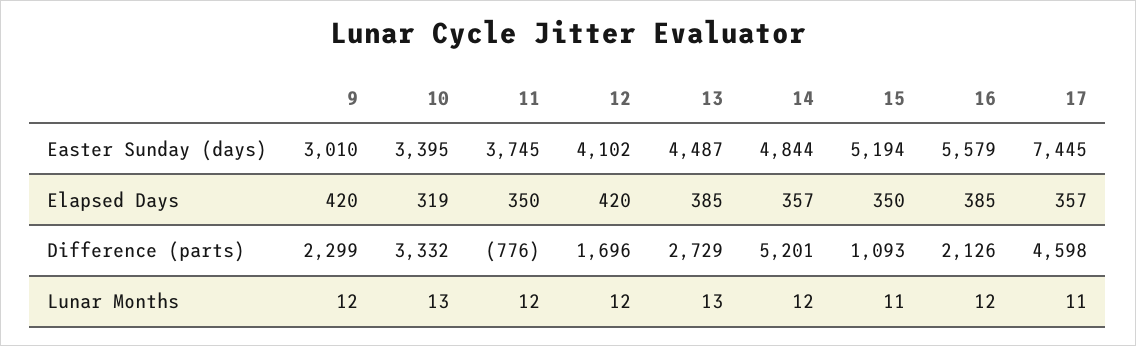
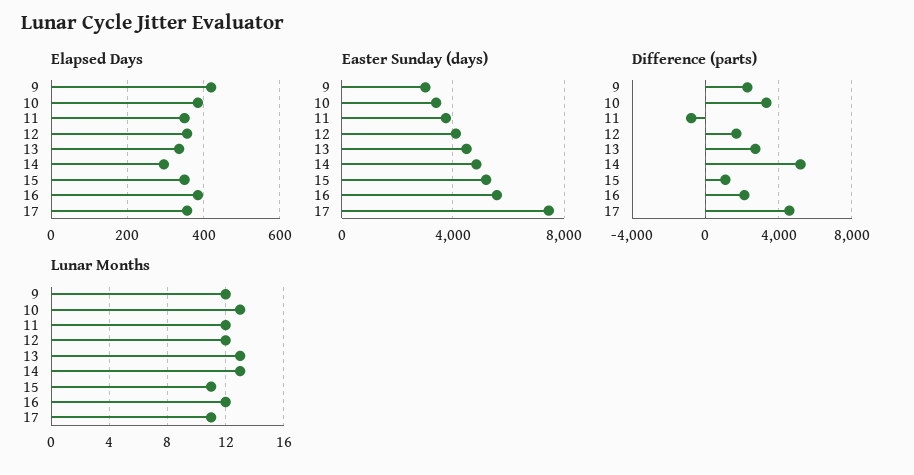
  {
    "Easter Sunday (days)": {
      "9": 3010,
      "10": 3395,
      "11": 3745,
      "12": 4102,
      "13": 4487,
      "14": 4844,
      "15": 5194,
      "16": 5579,
      "17": 7445
    },
    "Elapsed Days": {
      "9": 420,
-     "10": 319,
+     "10": 380,
      "11": 350,
-     "12": 420,
+     "12": 360,
-     "13": 385,
+     "13": 340,
-     "14": 357,
+     "14": 300,
      "15": 350,
      "16": 385,
      "17": 357
    },
    "Difference (parts)": {
      "9": 2299,
      "10": 3332,
      "11": -776,
      "12": 1696,
      "13": 2729,
      "14": 5201,
      "15": 1093,
      "16": 2126,
      "17": 4598
    },
    "Lunar Months": {
      "9": 12,
      "10": 13,
      "11": 12,
      "12": 12,
      "13": 13,
-     "14": 12,
+     "14": 13,
      "15": 11,
      "16": 12,
      "17": 11
    }
  }

